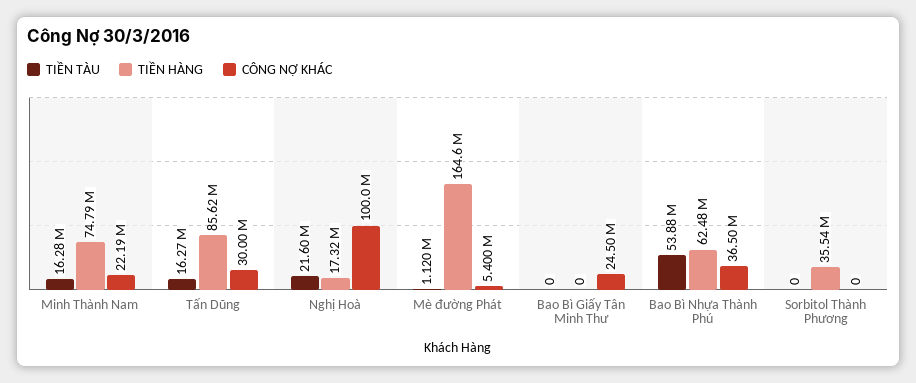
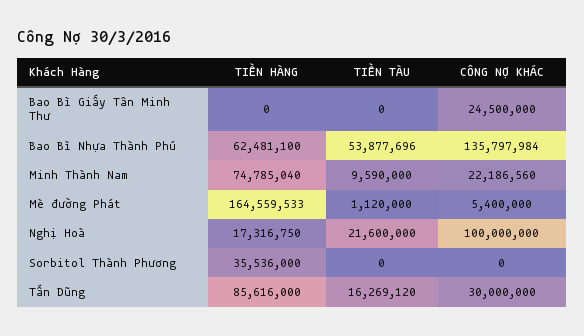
  {
    "TIỀN TÀU": {
-     "Minh Thành Nam": 16280000,
+     "Minh Thành Nam": 9590000,
      "Tấn Dũng": 16269120,
      "Nghị Hoà": 21600000,
      "Mè đường Phát": 1120000,
      "Bao Bì Giấy Tân Minh Thư": 0,
      "Bao Bì Nhựa Thành Phú": 53877696,
      "Sorbitol Thành Phương": 0
    },
    "TIỀN HÀNG": {
      "Minh Thành Nam": 74785040,
      "Tấn Dũng": 85616000,
      "Nghị Hoà": 17316750,
      "Mè đường Phát": 164559533,
      "Bao Bì Giấy Tân Minh Thư": 0,
      "Bao Bì Nhựa Thành Phú": 62481100,
      "Sorbitol Thành Phương": 35536000
    },
    "CÔNG NỢ KHÁC": {
      "Minh Thành Nam": 22186560,
      "Tấn Dũng": 30000000,
      "Nghị Hoà": 100000000,
      "Mè đường Phát": 5400000,
      "Bao Bì Giấy Tân Minh Thư": 24500000,
-     "Bao Bì Nhựa Thành Phú": 36500000,
+     "Bao Bì Nhựa Thành Phú": 135797984,
      "Sorbitol Thành Phương": 0
    }
  }

